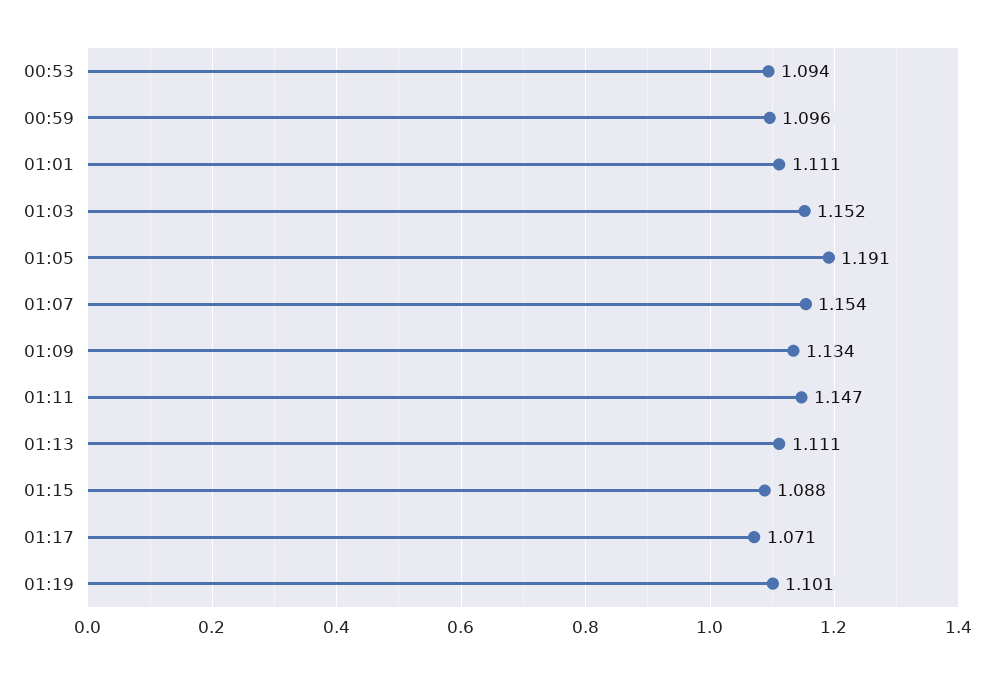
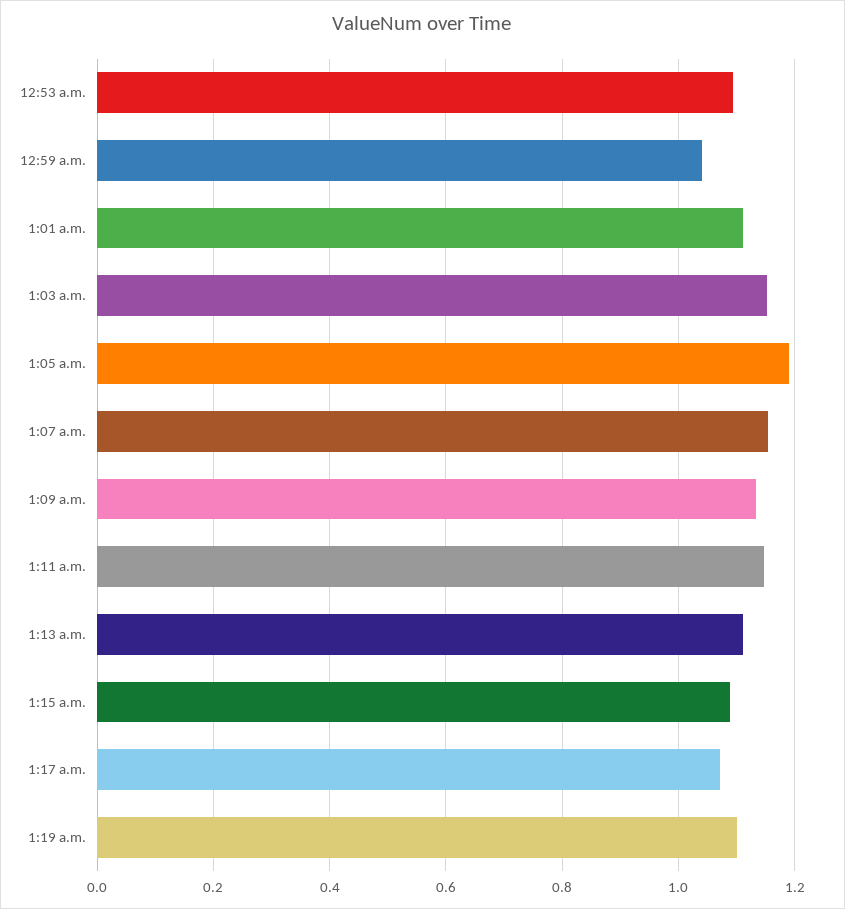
  {
    "00:53": 1.094,
-   "00:59": 1.096,
+   "00:59": 1.04,
    "01:01": 1.111,
    "01:03": 1.152,
    "01:05": 1.191,
    "01:07": 1.154,
    "01:09": 1.134,
    "01:11": 1.147,
    "01:13": 1.111,
    "01:15": 1.088,
    "01:17": 1.071,
    "01:19": 1.101
  }

